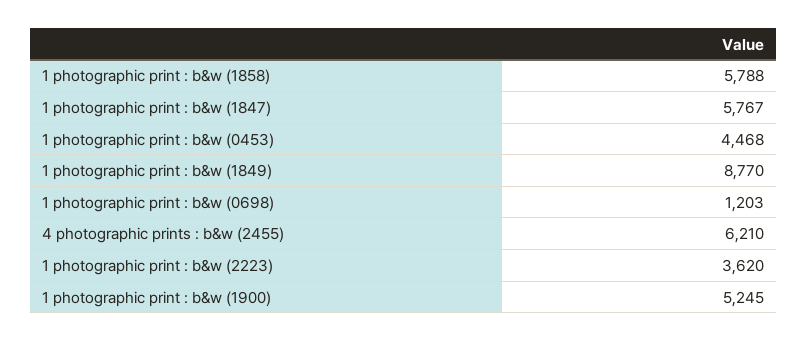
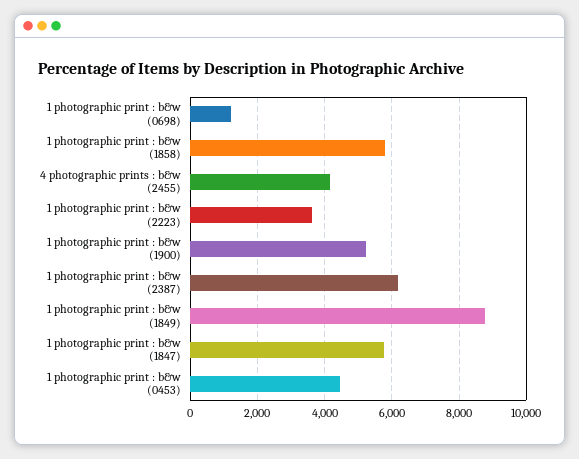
  {
    "1 photographic print : b&w (1858)": 5788,
    "1 photographic print : b&w (1847)": 5767,
    "1 photographic print : b&w (0453)": 4468,
    "1 photographic print : b&w (1849)": 8770,
    "1 photographic print : b&w (0698)": 1203,
-   "4 photographic prints : b&w (2455)": 6210,
+   "4 photographic prints : b&w (2455)": 4200,
    "1 photographic print : b&w (2223)": 3620,
-   "1 photographic print : b&w (1900)": 5245
+   "1 photographic print : b&w (1900)": 5245,
+   "1 photographic print : b&w (2387)": 6200
  }

